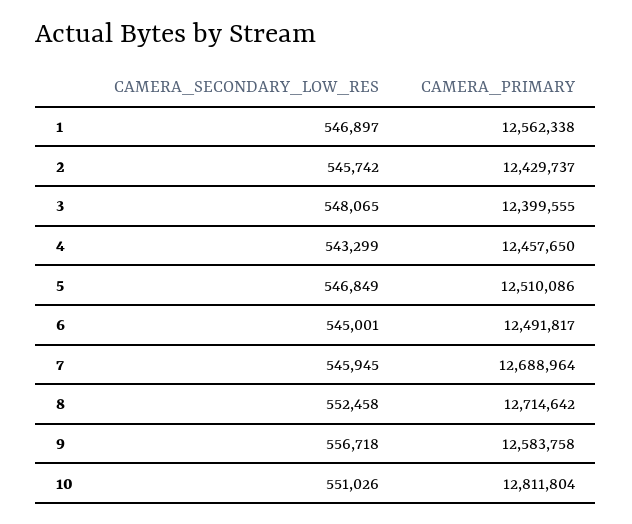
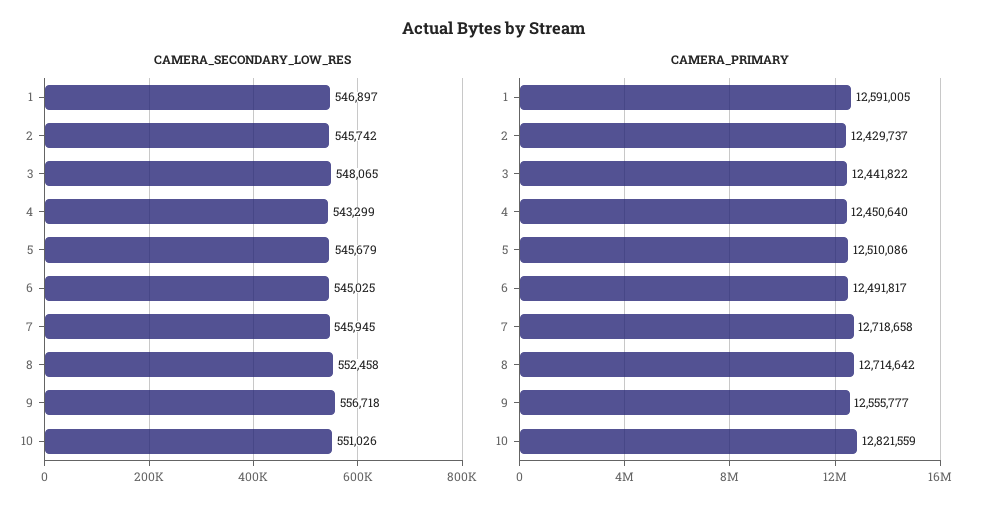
  {
    "CAMERA_SECONDARY_LOW_RES": {
      "1": 546897,
      "2": 545742,
      "3": 548065,
      "4": 543299,
-     "5": 546849,
+     "5": 545679,
-     "6": 545001,
+     "6": 545025,
      "7": 545945,
      "8": 552458,
      "9": 556718,
      "10": 551026
    },
    "CAMERA_PRIMARY": {
-     "1": 12562338,
+     "1": 12591005,
      "2": 12429737,
-     "3": 12399555,
+     "3": 12441822,
-     "4": 12457650,
+     "4": 12450640,
      "5": 12510086,
      "6": 12491817,
-     "7": 12688964,
+     "7": 12718658,
      "8": 12714642,
-     "9": 12583758,
+     "9": 12555777,
-     "10": 12811804
+     "10": 12821559
    }
  }

